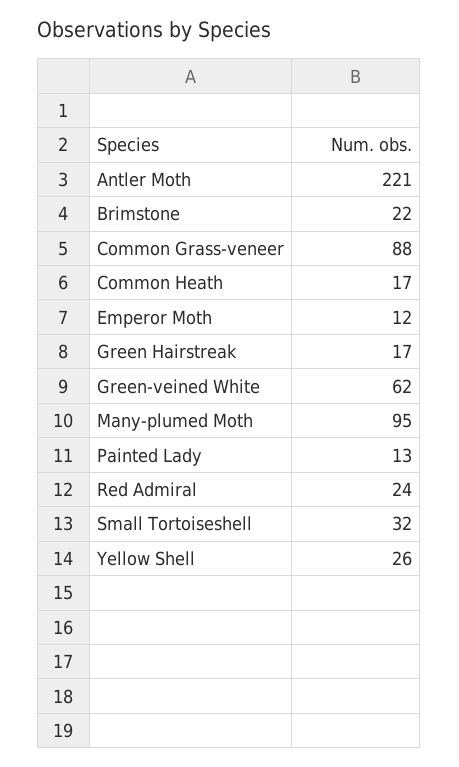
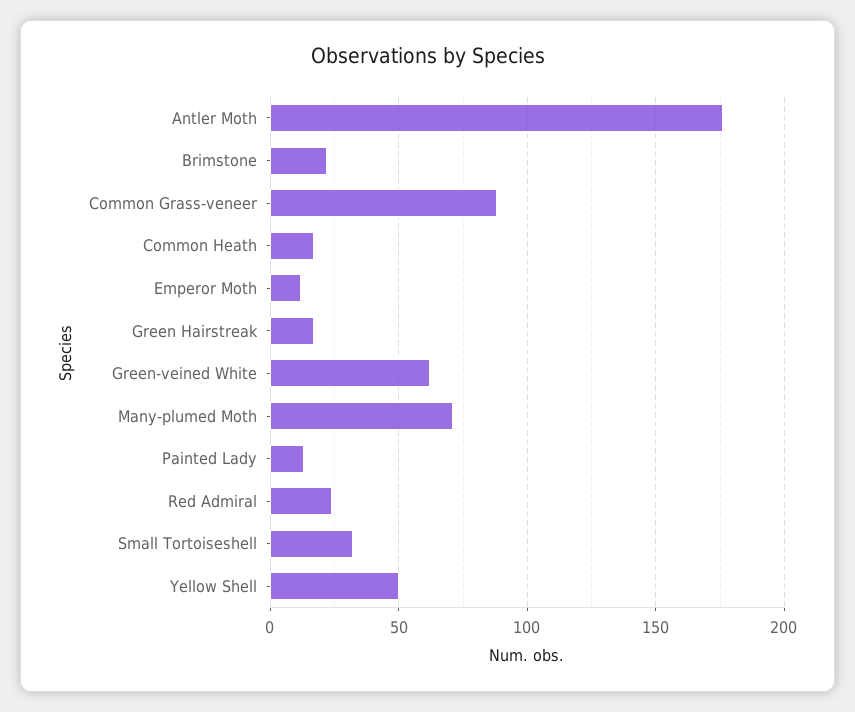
  {
-   "Antler Moth": 221,
+   "Antler Moth": 175,
    "Brimstone": 22,
    "Common Grass-veneer": 88,
    "Common Heath": 17,
    "Emperor Moth": 12,
    "Green Hairstreak": 17,
    "Green-veined White": 62,
-   "Many-plumed Moth": 95,
+   "Many-plumed Moth": 70,
    "Painted Lady": 13,
    "Red Admiral": 24,
    "Small Tortoiseshell": 32,
-   "Yellow Shell": 26
+   "Yellow Shell": 50
  }

